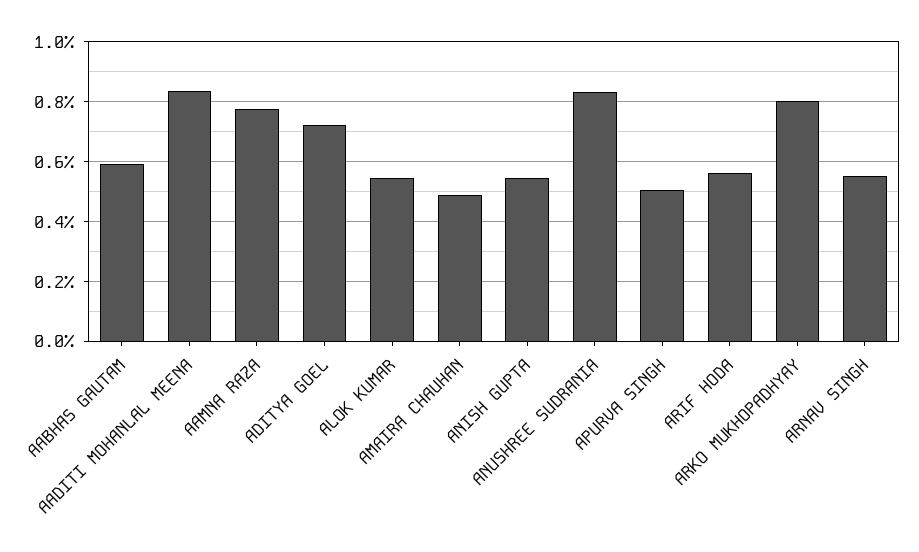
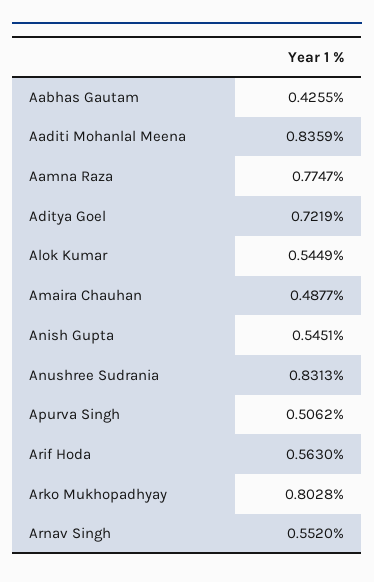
  {
-   "AABHAS GAUTAM": 0.6,
+   "AABHAS GAUTAM": 0.4255,
    "AADITI MOHANLAL MEENA": 0.8359,
    "AAMNA RAZA": 0.7747,
    "ADITYA GOEL": 0.7219,
    "ALOK KUMAR": 0.5449,
    "AMAIRA CHAUHAN": 0.4877,
    "ANISH GUPTA": 0.5451,
    "ANUSHREE SUDRANIA": 0.8313,
    "APURVA SINGH": 0.5062,
    "ARIF HODA": 0.563,
    "ARKO MUKHOPADHYAY": 0.8028,
    "ARNAV SINGH": 0.552
  }

